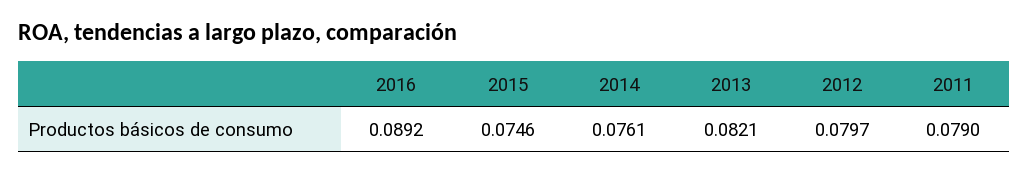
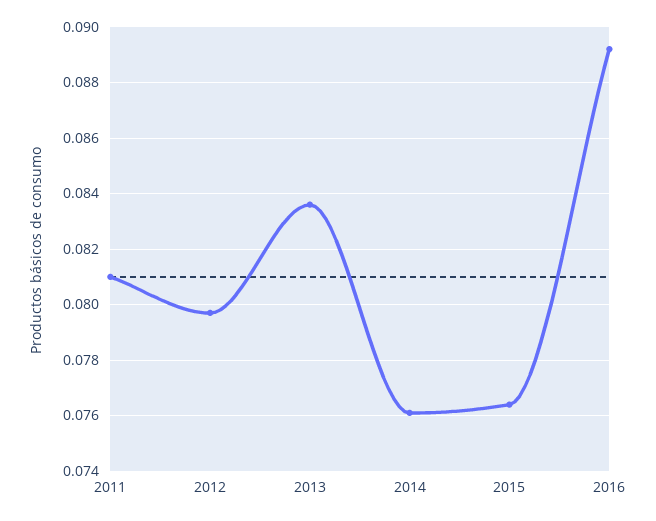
  {
    "2016": 0.0892,
-   "2015": 0.0746,
+   "2015": 0.0765,
    "2014": 0.0761,
-   "2013": 0.0821,
+   "2013": 0.0835,
    "2012": 0.0797,
-   "2011": 0.079
+   "2011": 0.081
  }

